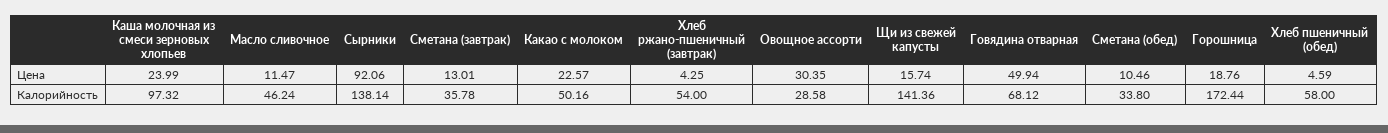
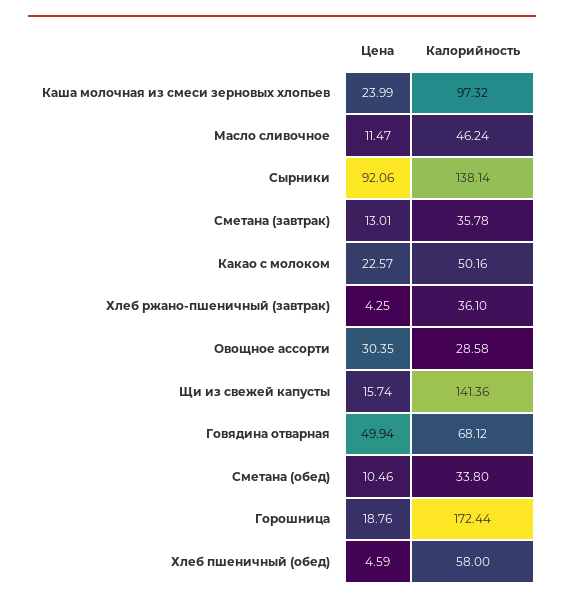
  {
    "Каша молочная из смеси зерновых хлопьев": {
      "Цена": 23.99,
      "Калорийность": 97.32
    },
    "Масло сливочное": {
      "Цена": 11.47,
      "Калорийность": 46.24
    },
    "Сырники": {
      "Цена": 92.06,
      "Калорийность": 138.14
    },
    "Сметана (завтрак)": {
      "Цена": 13.01,
      "Калорийность": 35.78
    },
    "Какао с молоком": {
      "Цена": 22.57,
      "Калорийность": 50.16
    },
    "Хлеб ржано-пшеничный (завтрак)": {
      "Цена": 4.25,
-     "Калорийность": 54
+     "Калорийность": 36.1
    },
    "Овощное ассорти": {
      "Цена": 30.35,
      "Калорийность": 28.58
    },
    "Щи из свежей капусты": {
      "Цена": 15.74,
      "Калорийность": 141.36
    },
    "Говядина отварная": {
      "Цена": 49.94,
      "Калорийность": 68.12
    },
    "Сметана (обед)": {
      "Цена": 10.46,
      "Калорийность": 33.8
    },
    "Горошница": {
      "Цена": 18.76,
      "Калорийность": 172.44
    },
    "Хлеб пшеничный (обед)": {
      "Цена": 4.59,
      "Калорийность": 58
    }
  }

